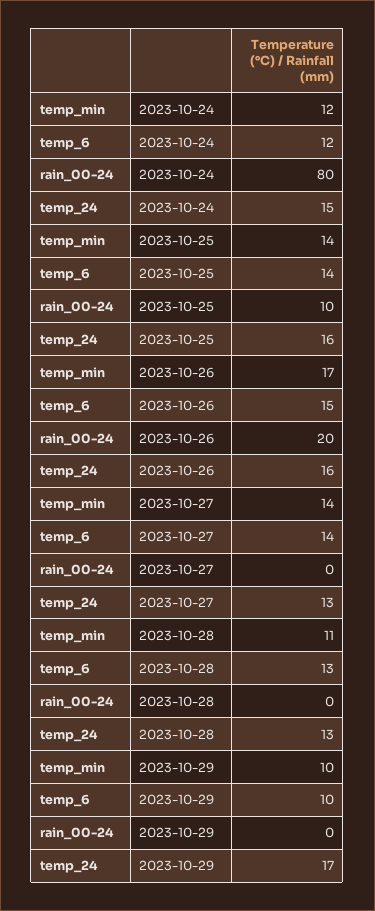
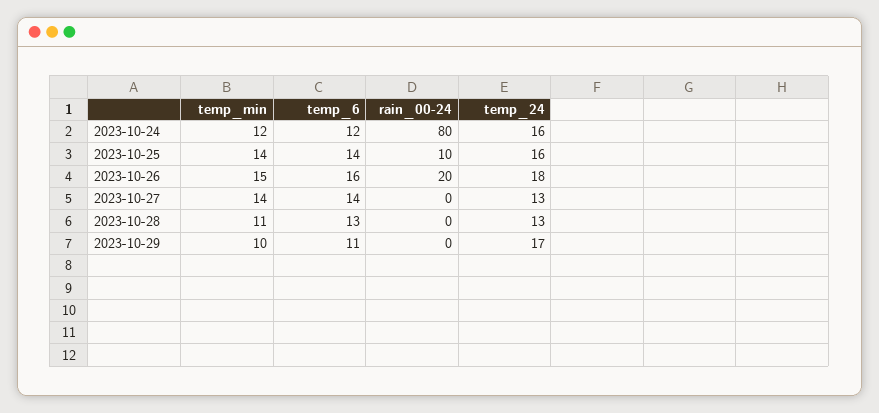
  {
    "temp_min": {
      "2023-10-24": 12,
      "2023-10-25": 14,
-     "2023-10-26": 17,
+     "2023-10-26": 15,
      "2023-10-27": 14,
      "2023-10-28": 11,
      "2023-10-29": 10
    },
    "temp_6": {
      "2023-10-24": 12,
      "2023-10-25": 14,
-     "2023-10-26": 15,
+     "2023-10-26": 16,
      "2023-10-27": 14,
      "2023-10-28": 13,
-     "2023-10-29": 10
+     "2023-10-29": 11
    },
    "rain_00-24": {
      "2023-10-24": 80,
      "2023-10-25": 10,
      "2023-10-26": 20,
      "2023-10-27": 0,
      "2023-10-28": 0,
      "2023-10-29": 0
    },
    "temp_24": {
-     "2023-10-24": 15,
+     "2023-10-24": 16,
      "2023-10-25": 16,
-     "2023-10-26": 16,
+     "2023-10-26": 18,
      "2023-10-27": 13,
      "2023-10-28": 13,
      "2023-10-29": 17
    }
  }

